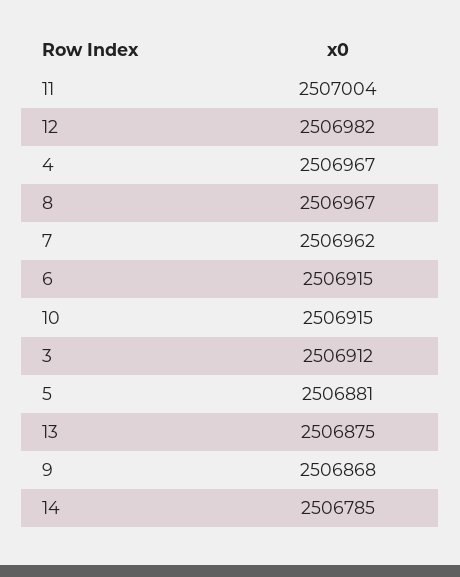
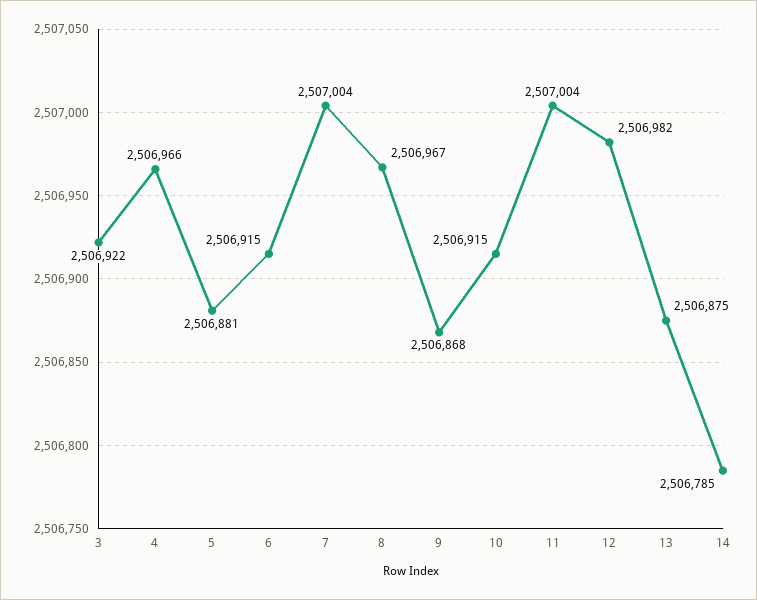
  {
    "11": 2507004,
    "12": 2506982,
-   "4": 2506967,
+   "4": 2506966,
    "8": 2506967,
-   "7": 2506962,
+   "7": 2507004,
    "6": 2506915,
    "10": 2506915,
-   "3": 2506912,
+   "3": 2506922,
    "5": 2506881,
    "13": 2506875,
    "9": 2506868,
    "14": 2506785
  }

